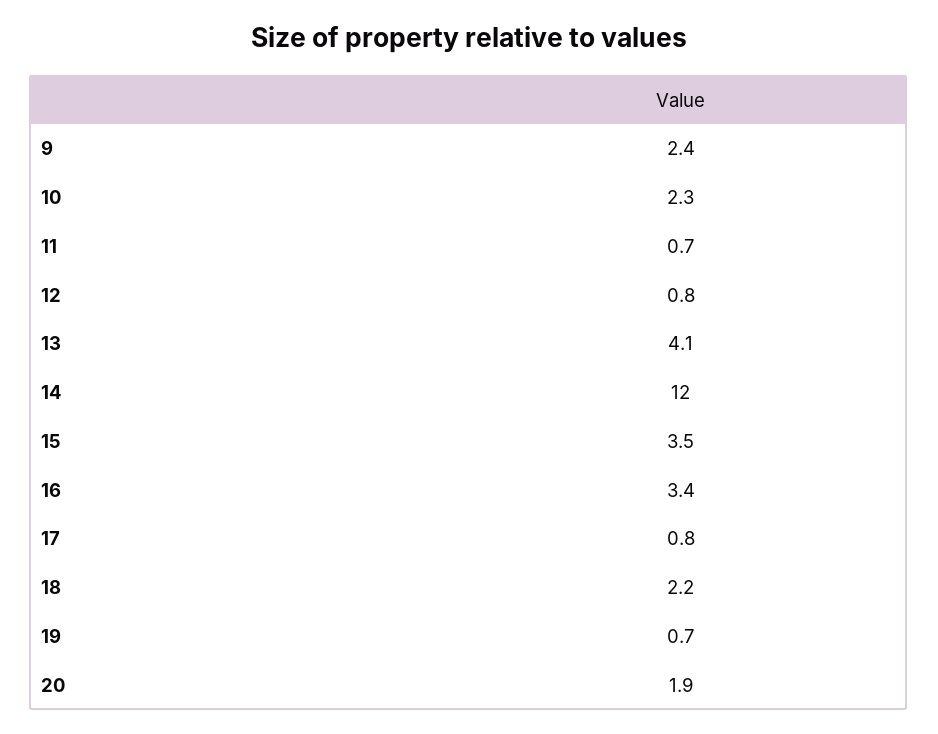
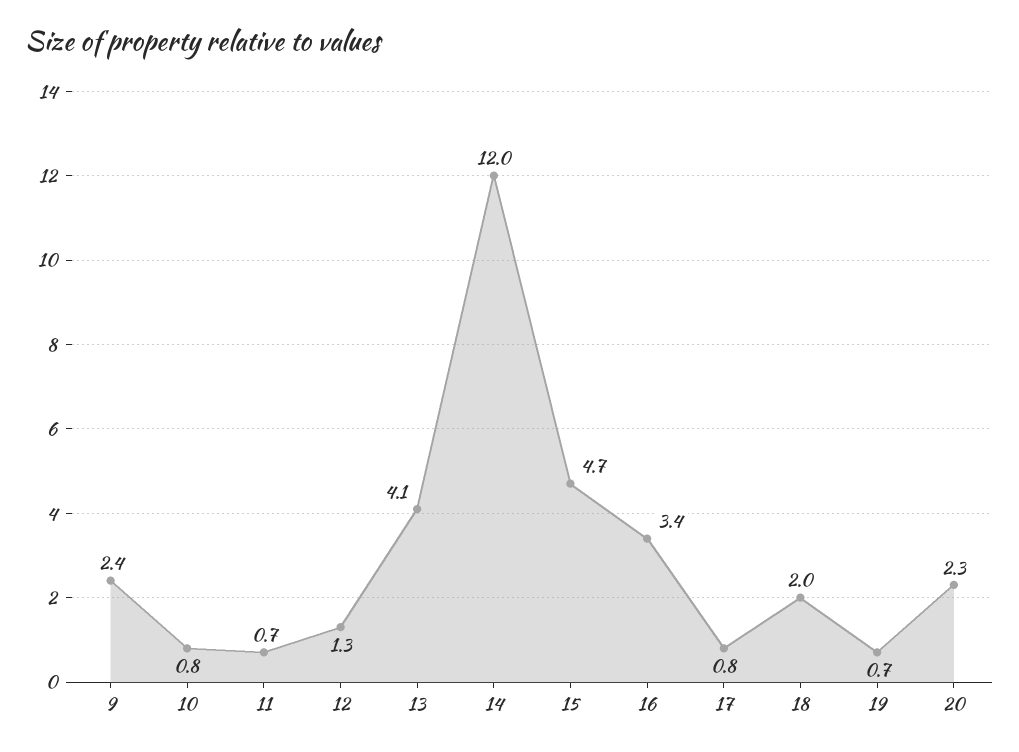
  {
    "9": 2.4,
-   "10": 2.3,
+   "10": 0.8,
    "11": 0.7,
-   "12": 0.8,
+   "12": 1.3,
    "13": 4.1,
    "14": 12,
-   "15": 3.5,
+   "15": 4.7,
    "16": 3.4,
    "17": 0.8,
-   "18": 2.2,
+   "18": 2,
    "19": 0.7,
-   "20": 1.9
+   "20": 2.3
  }

